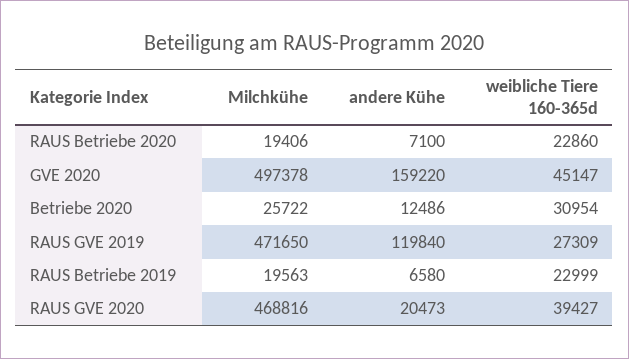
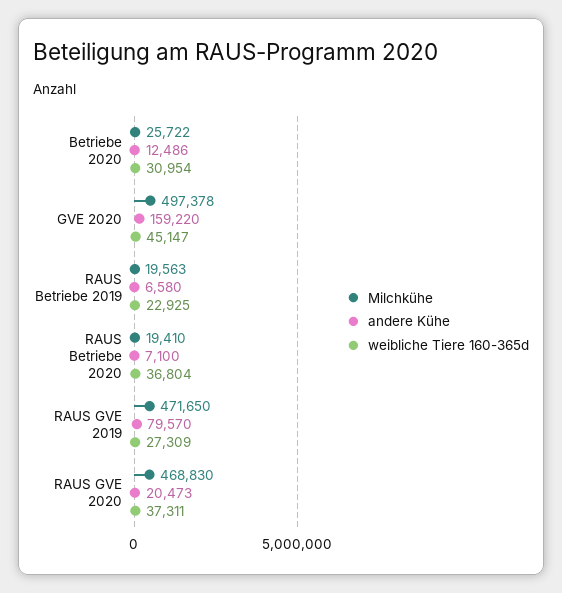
  {
    "Milchkühe": {
-     "RAUS Betriebe 2020": 19406,
+     "RAUS Betriebe 2020": 19410,
      "GVE 2020": 497378,
      "Betriebe 2020": 25722,
      "RAUS GVE 2019": 471650,
      "RAUS Betriebe 2019": 19563,
-     "RAUS GVE 2020": 468816
+     "RAUS GVE 2020": 468830
    },
    "andere Kühe": {
      "RAUS Betriebe 2020": 7100,
      "GVE 2020": 159220,
      "Betriebe 2020": 12486,
-     "RAUS GVE 2019": 119840,
+     "RAUS GVE 2019": 79570,
      "RAUS Betriebe 2019": 6580,
      "RAUS GVE 2020": 20473
    },
    "weibliche Tiere 160-365d": {
-     "RAUS Betriebe 2020": 22860,
+     "RAUS Betriebe 2020": 36804,
      "GVE 2020": 45147,
      "Betriebe 2020": 30954,
      "RAUS GVE 2019": 27309,
-     "RAUS Betriebe 2019": 22999,
+     "RAUS Betriebe 2019": 22925,
-     "RAUS GVE 2020": 39427
+     "RAUS GVE 2020": 37311
    }
  }

